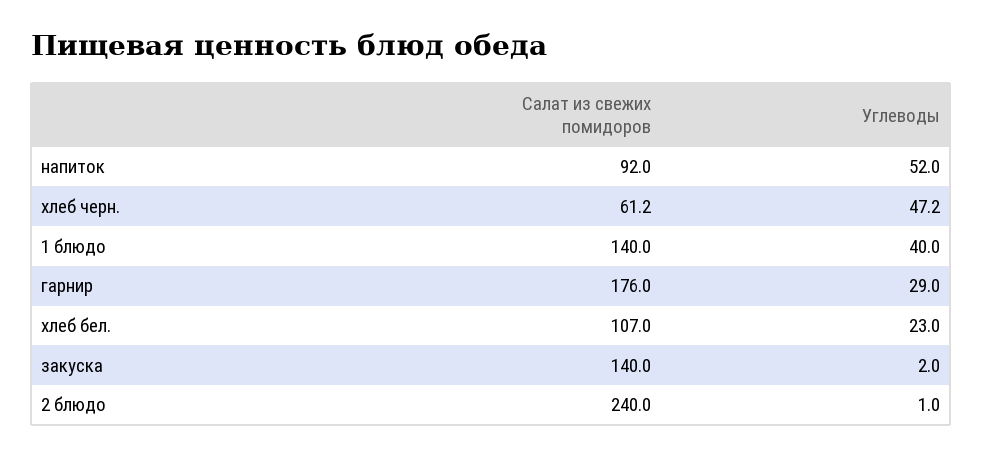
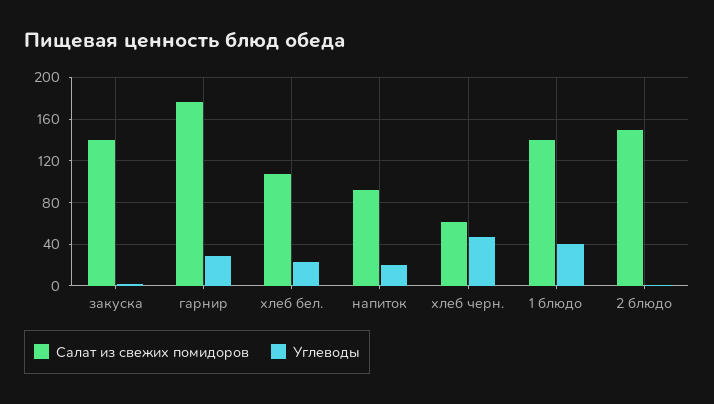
  {
    "Салат из свежих помидоров": {
      "напиток": 92,
      "хлеб черн.": 61.2,
      "1 блюдо": 140,
      "гарнир": 176,
      "хлеб бел.": 107,
      "закуска": 140,
-     "2 блюдо": 240
+     "2 блюдо": 150
    },
    "Углеводы": {
-     "напиток": 52,
+     "напиток": 20,
      "хлеб черн.": 47.2,
      "1 блюдо": 40,
      "гарнир": 29,
      "хлеб бел.": 23,
      "закуска": 2,
      "2 блюдо": 1
    }
  }

